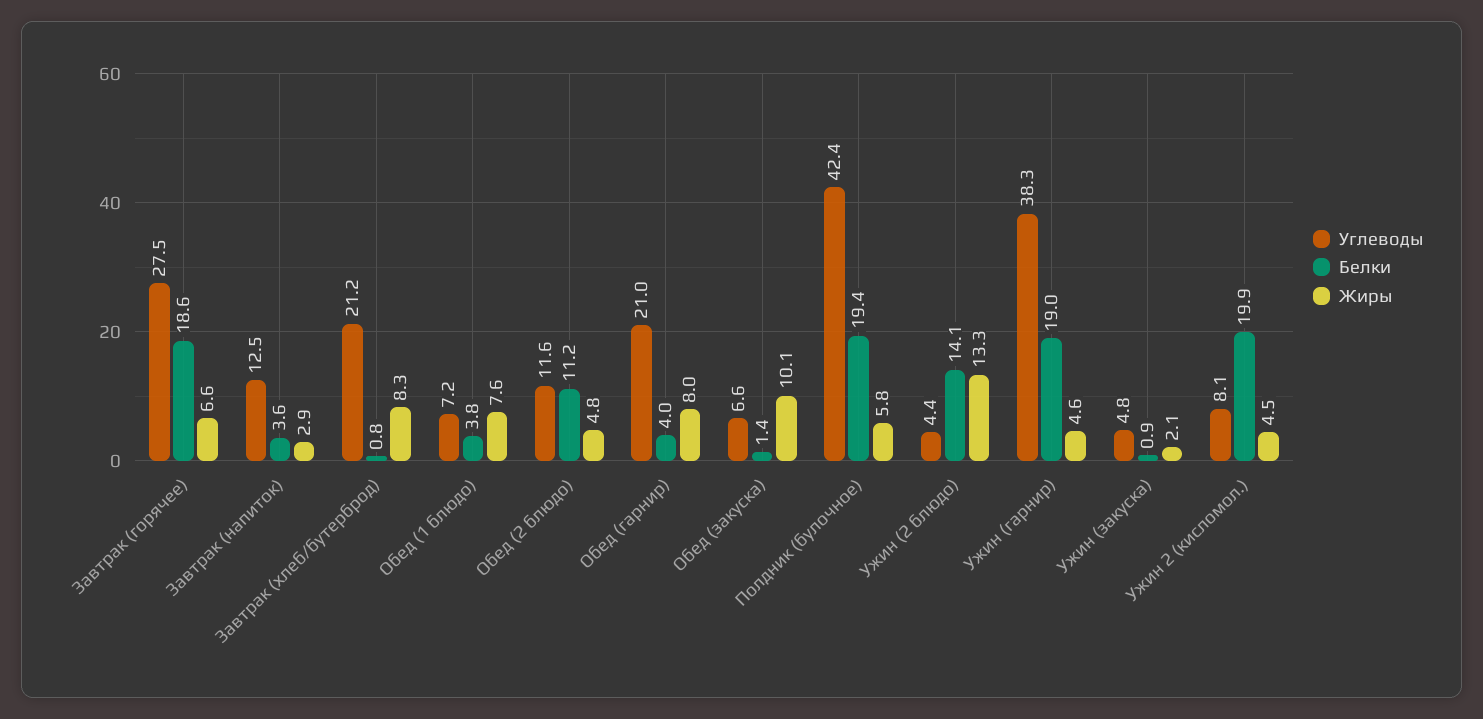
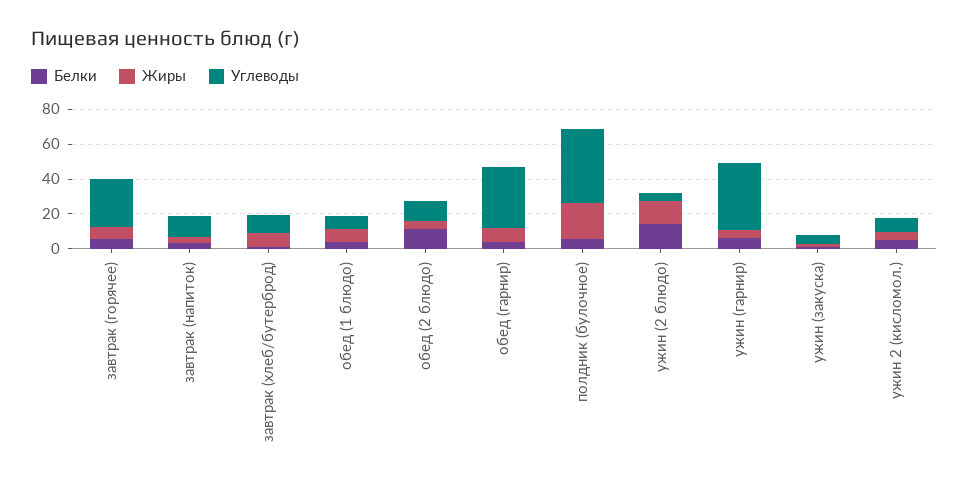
  {
    "Углеводы": {
      "Завтрак (горячее)": 27.5,
      "Завтрак (напиток)": 12.5,
-     "Завтрак (хлеб/бутерброд)": 21.2,
+     "Завтрак (хлеб/бутерброд)": 10,
      "Обед (1 блюдо)": 7.2,
      "Обед (2 блюдо)": 11.6,
-     "Обед (гарнир)": 21,
+     "Обед (гарнир)": 35,
-     "Обед (закуска)": 6.6,
      "Полдник (булочное)": 42.4,
      "Ужин (2 блюдо)": 4.4,
      "Ужин (гарнир)": 38.3,
      "Ужин (закуска)": 4.8,
      "Ужин 2 (кисломол.)": 8.1
    },
    "Белки": {
-     "Завтрак (горячее)": 18.6,
+     "Завтрак (горячее)": 5,
      "Завтрак (напиток)": 3.6,
      "Завтрак (хлеб/бутерброд)": 0.8,
      "Обед (1 блюдо)": 3.8,
      "Обед (2 блюдо)": 11.2,
      "Обед (гарнир)": 4,
-     "Обед (закуска)": 1.4,
-     "Полдник (булочное)": 19.4,
+     "Полдник (булочное)": 5,
      "Ужин (2 блюдо)": 14.1,
-     "Ужин (гарнир)": 19,
+     "Ужин (гарнир)": 5,
      "Ужин (закуска)": 0.9,
-     "Ужин 2 (кисломол.)": 19.9
+     "Ужин 2 (кисломол.)": 5
    },
    "Жиры": {
      "Завтрак (горячее)": 6.6,
      "Завтрак (напиток)": 2.9,
      "Завтрак (хлеб/бутерброд)": 8.3,
      "Обед (1 блюдо)": 7.6,
      "Обед (2 блюдо)": 4.8,
      "Обед (гарнир)": 8,
-     "Обед (закуска)": 10.1,
-     "Полдник (булочное)": 5.8,
+     "Полдник (булочное)": 20,
      "Ужин (2 блюдо)": 13.3,
      "Ужин (гарнир)": 4.6,
      "Ужин (закуска)": 2.1,
      "Ужин 2 (кисломол.)": 4.5
    }
  }

